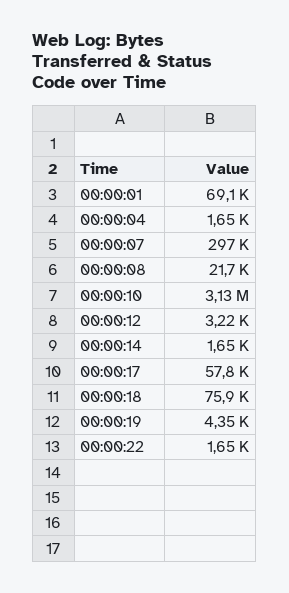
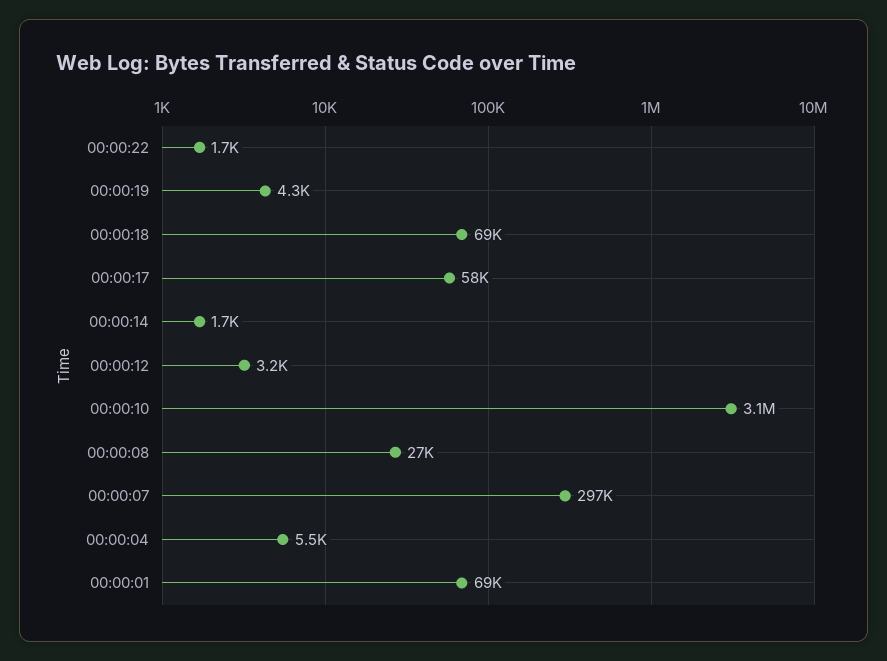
  {
    "00:00:01": 69100,
-   "00:00:04": 1650,
+   "00:00:04": 5500,
    "00:00:07": 297000,
-   "00:00:08": 21700,
+   "00:00:08": 27000,
    "00:00:10": 3130000,
    "00:00:12": 3220,
    "00:00:14": 1650,
    "00:00:17": 57800,
-   "00:00:18": 75900,
+   "00:00:18": 69000,
    "00:00:19": 4350,
    "00:00:22": 1650
  }

